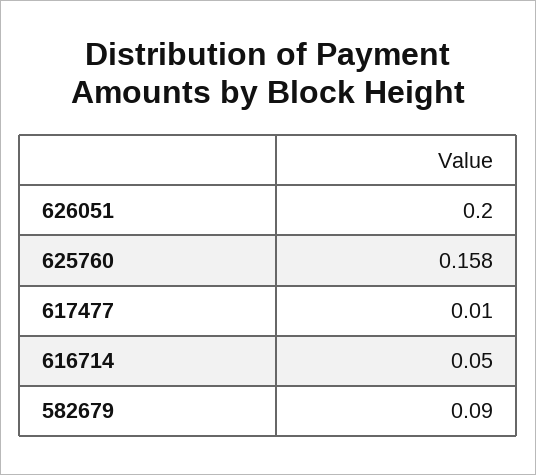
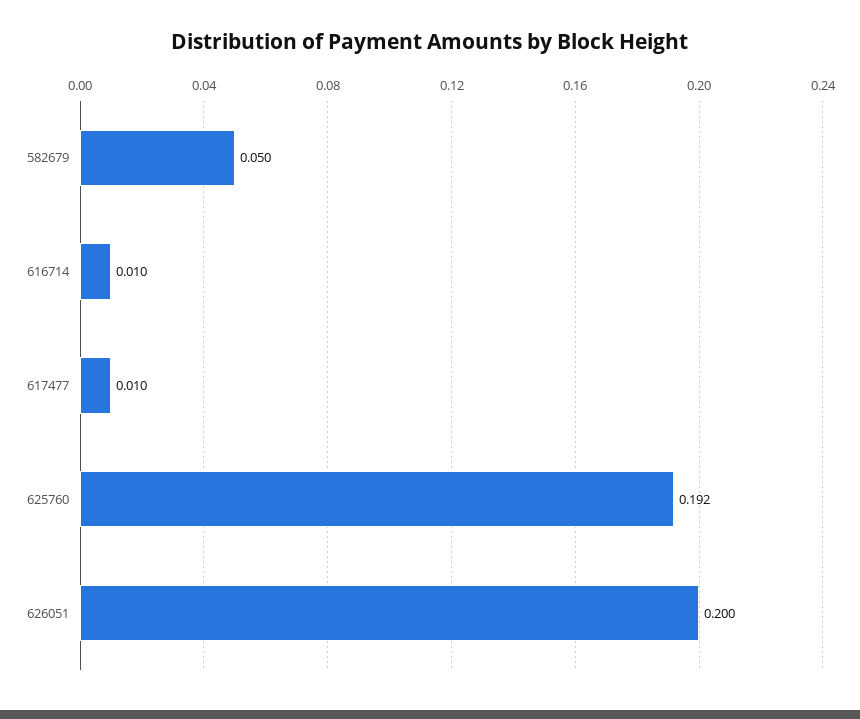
  {
    "626051": 0.2,
-   "625760": 0.158,
+   "625760": 0.192,
    "617477": 0.01,
-   "616714": 0.05,
+   "616714": 0.01,
-   "582679": 0.09
+   "582679": 0.05
  }

